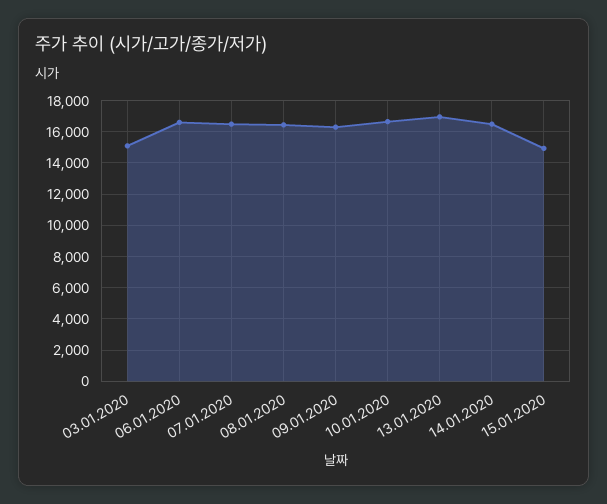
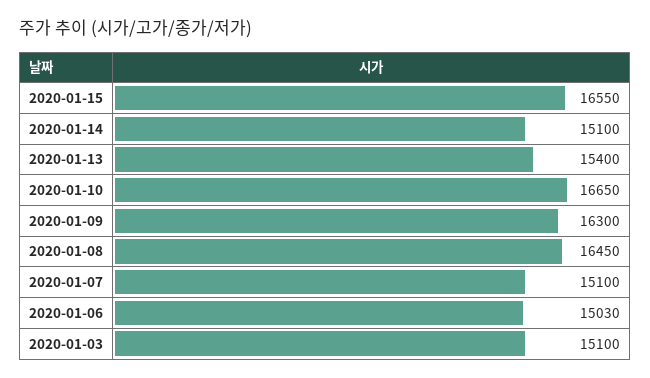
  {
    "03.01.2020": 15100,
-   "06.01.2020": 16500,
+   "06.01.2020": 15030,
-   "07.01.2020": 16500,
+   "07.01.2020": 15100,
    "08.01.2020": 16450,
    "09.01.2020": 16300,
    "10.01.2020": 16650,
-   "13.01.2020": 17000,
+   "13.01.2020": 15400,
-   "14.01.2020": 16500,
+   "14.01.2020": 15100,
-   "15.01.2020": 15000
+   "15.01.2020": 16550
  }

